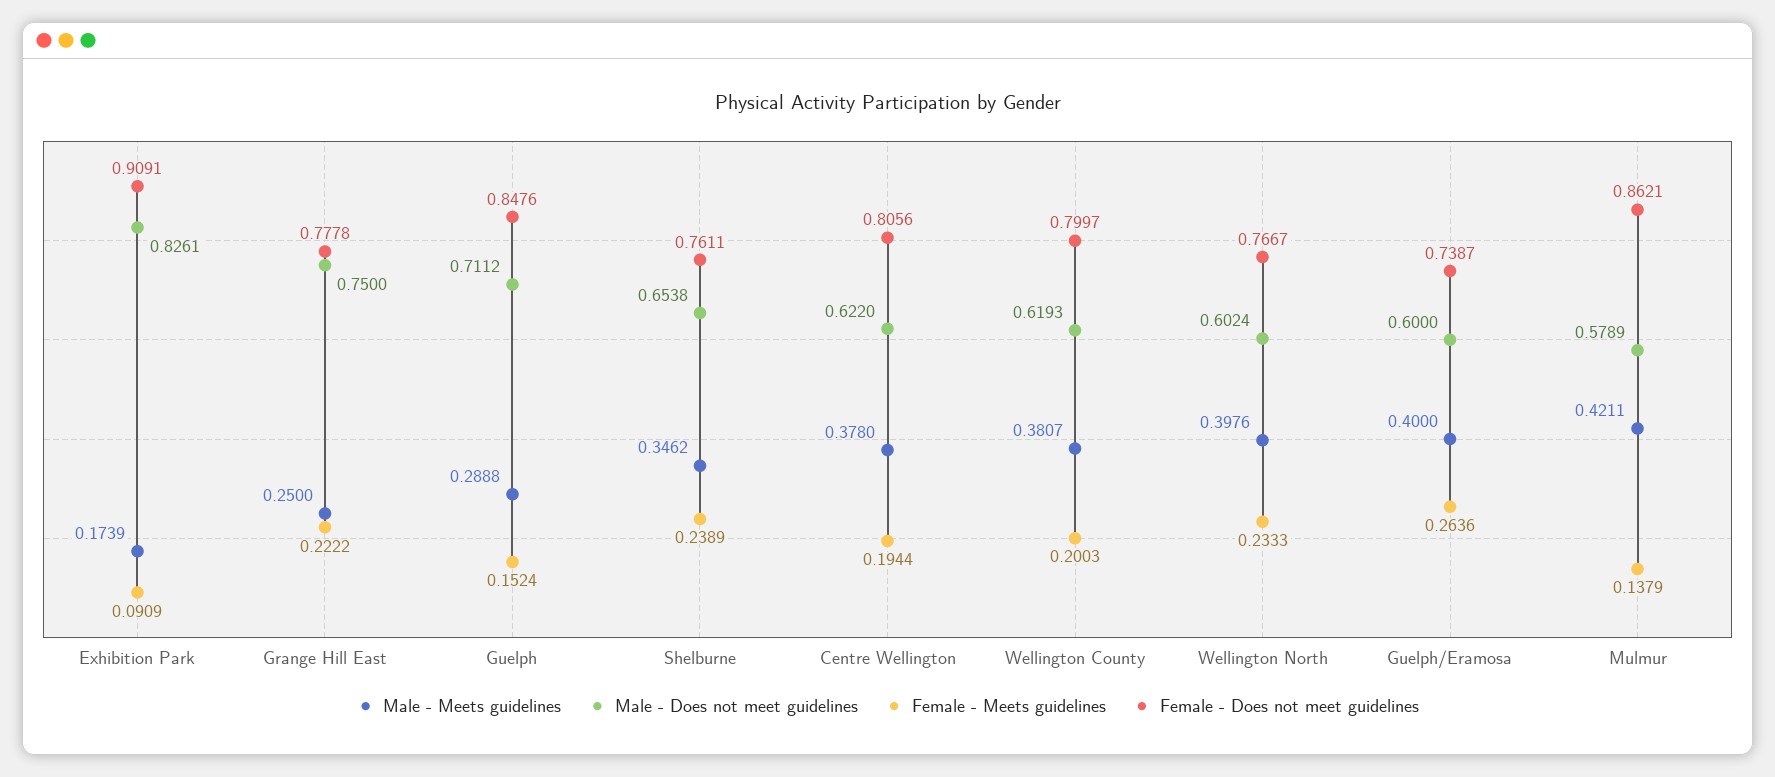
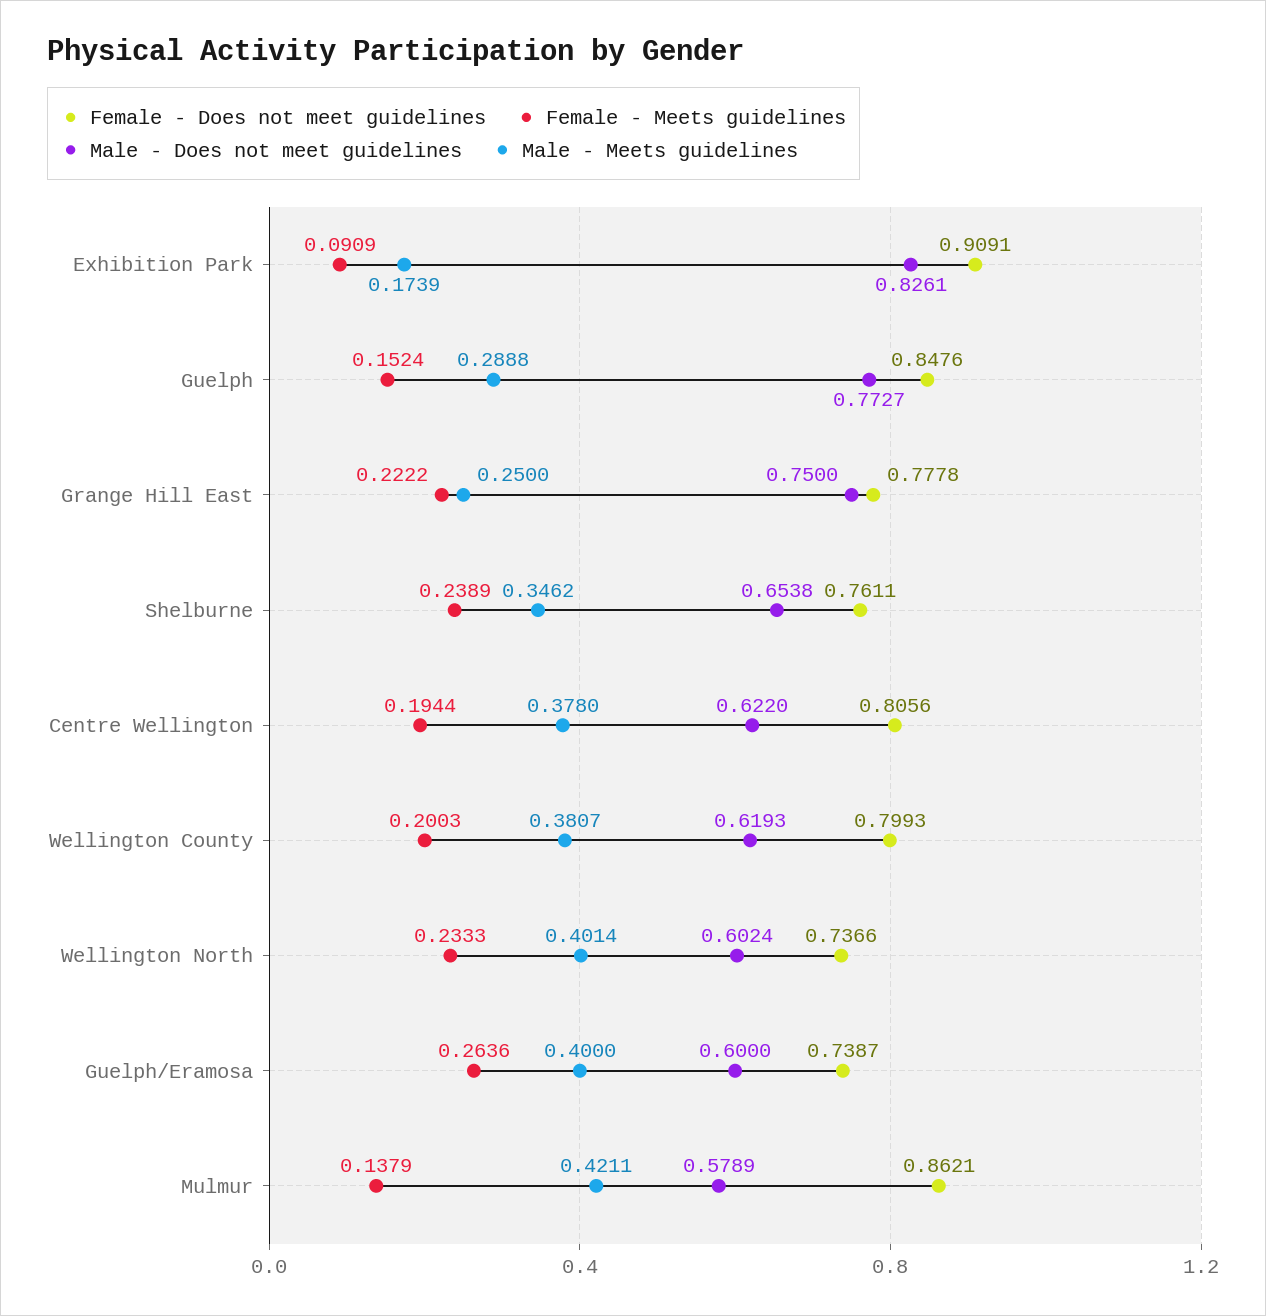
  {
    "Male - Meets guidelines": {
      "Exhibition Park": 0.1739,
      "Grange Hill East": 0.25,
      "Guelph": 0.2888,
      "Shelburne": 0.3462,
      "Centre Wellington": 0.378,
      "Wellington County": 0.3807,
-     "Wellington North": 0.3976,
+     "Wellington North": 0.4014,
      "Guelph/Eramosa": 0.4,
      "Mulmur": 0.4211
    },
    "Male - Does not meet guidelines": {
      "Exhibition Park": 0.8261,
      "Grange Hill East": 0.75,
-     "Guelph": 0.7112,
+     "Guelph": 0.7727,
      "Shelburne": 0.6538,
      "Centre Wellington": 0.622,
      "Wellington County": 0.6193,
      "Wellington North": 0.6024,
      "Guelph/Eramosa": 0.6,
      "Mulmur": 0.5789
    },
    "Female - Meets guidelines": {
      "Exhibition Park": 0.0909,
      "Grange Hill East": 0.2222,
      "Guelph": 0.1524,
      "Shelburne": 0.2389,
      "Centre Wellington": 0.1944,
      "Wellington County": 0.2003,
      "Wellington North": 0.2333,
      "Guelph/Eramosa": 0.2636,
      "Mulmur": 0.1379
    },
    "Female - Does not meet guidelines": {
      "Exhibition Park": 0.9091,
      "Grange Hill East": 0.7778,
      "Guelph": 0.8476,
      "Shelburne": 0.7611,
      "Centre Wellington": 0.8056,
-     "Wellington County": 0.7997,
+     "Wellington County": 0.7993,
-     "Wellington North": 0.7667,
+     "Wellington North": 0.7366,
      "Guelph/Eramosa": 0.7387,
      "Mulmur": 0.8621
    }
  }

